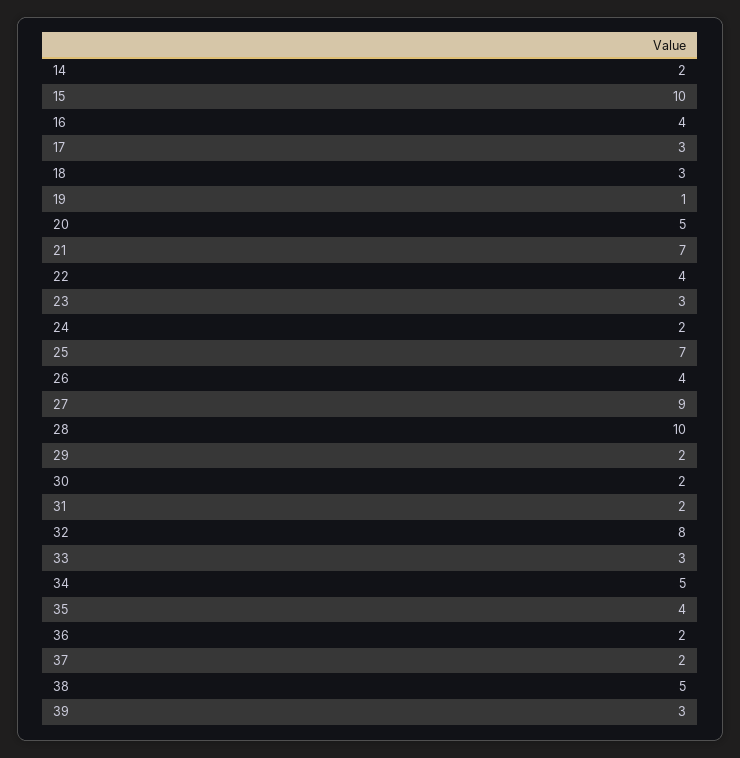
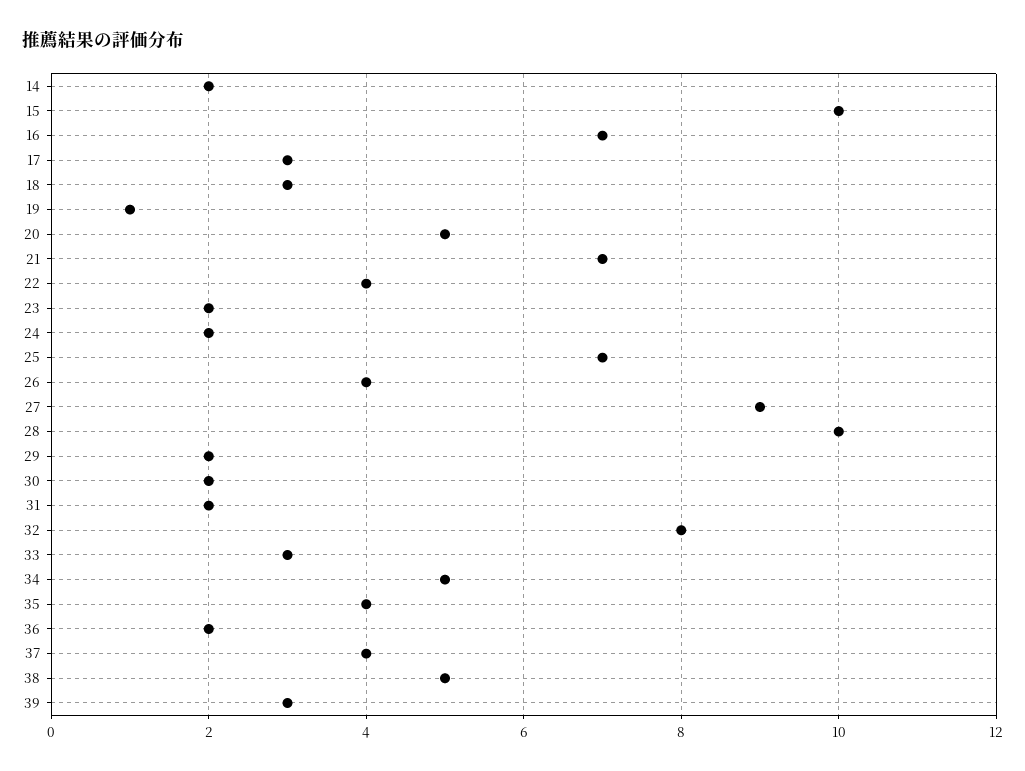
  {
    "14": 2,
    "15": 10,
-   "16": 4,
+   "16": 7,
    "17": 3,
    "18": 3,
    "19": 1,
    "20": 5,
    "21": 7,
    "22": 4,
-   "23": 3,
+   "23": 2,
    "24": 2,
    "25": 7,
    "26": 4,
    "27": 9,
    "28": 10,
    "29": 2,
    "30": 2,
    "31": 2,
    "32": 8,
    "33": 3,
    "34": 5,
    "35": 4,
    "36": 2,
-   "37": 2,
+   "37": 4,
    "38": 5,
    "39": 3
  }

